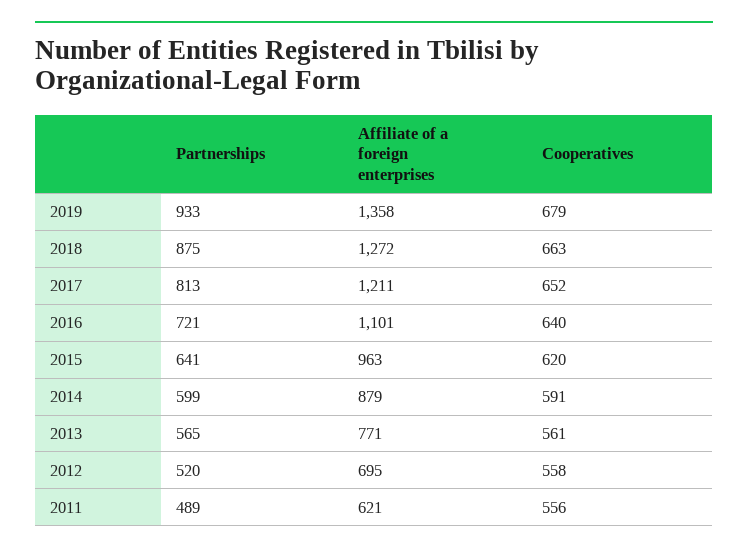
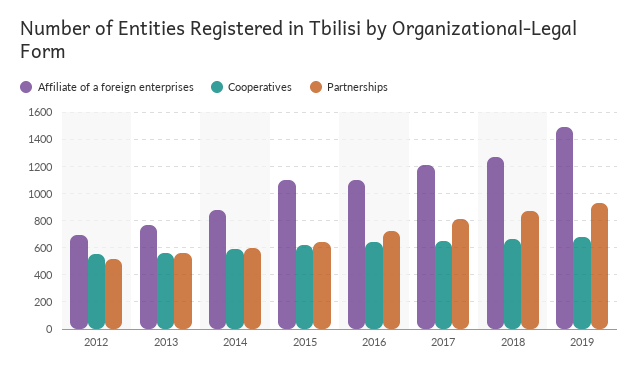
  {
    "Partnerships": {
      "2019": 933,
      "2018": 875,
      "2017": 813,
      "2016": 721,
      "2015": 641,
      "2014": 599,
      "2013": 565,
-     "2012": 520,
+     "2012": 520
-     "2011": 489
    },
    "Affiliate of a foreign enterprises": {
-     "2019": 1358,
+     "2019": 1500,
      "2018": 1272,
      "2017": 1211,
      "2016": 1101,
-     "2015": 963,
+     "2015": 1100,
      "2014": 879,
      "2013": 771,
-     "2012": 695,
+     "2012": 695
-     "2011": 621
    },
    "Cooperatives": {
      "2019": 679,
      "2018": 663,
      "2017": 652,
      "2016": 640,
      "2015": 620,
      "2014": 591,
      "2013": 561,
-     "2012": 558,
+     "2012": 558
-     "2011": 556
    }
  }

